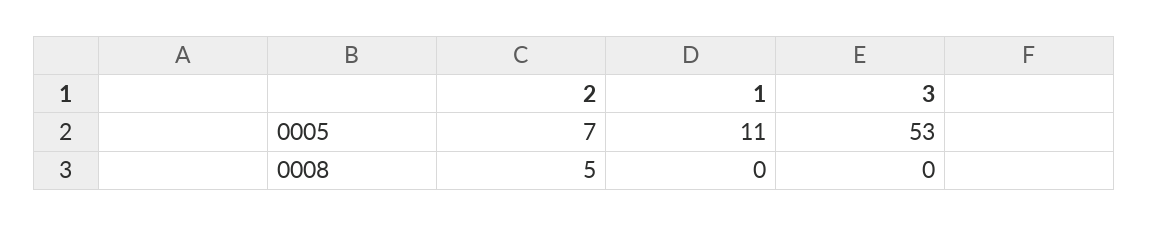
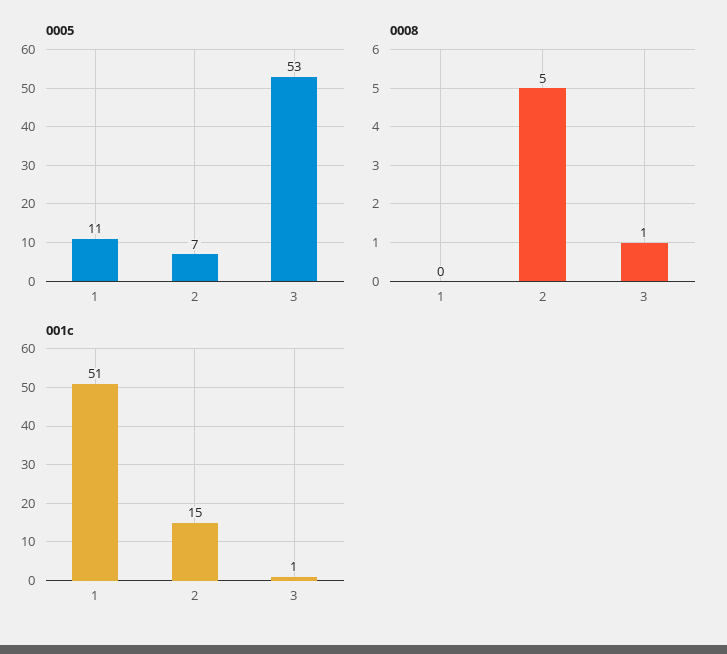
  {
    "0005": {
      "2": 7,
      "1": 11,
      "3": 53
    },
    "0008": {
      "2": 5,
      "1": 0,
-     "3": 0
+     "3": 1
-   }
+   },
+   "001c": {
+     "1": 51,
+     "2": 15,
+     "3": 1
+   }
  }

